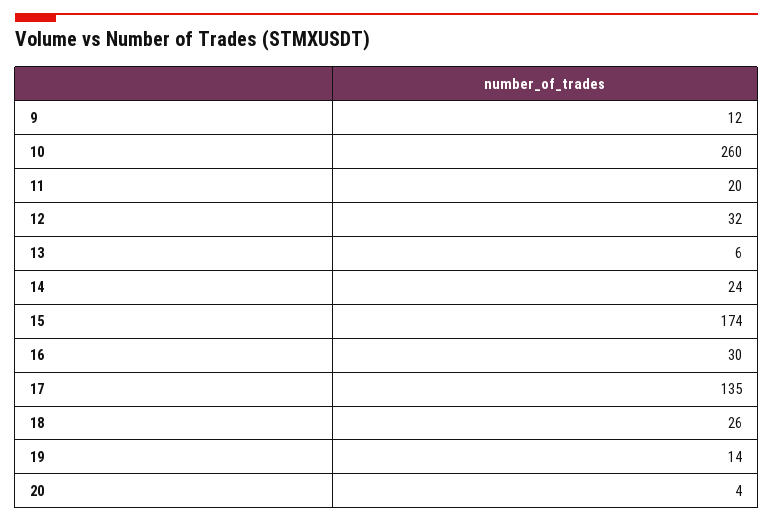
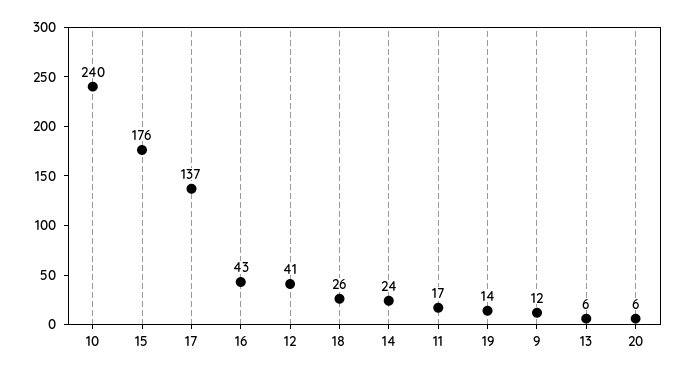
  {
    "9": 12,
-   "10": 260,
+   "10": 240,
-   "11": 20,
+   "11": 17,
-   "12": 32,
+   "12": 41,
    "13": 6,
    "14": 24,
-   "15": 174,
+   "15": 176,
-   "16": 30,
+   "16": 43,
-   "17": 135,
+   "17": 137,
    "18": 26,
    "19": 14,
-   "20": 4
+   "20": 6
  }

